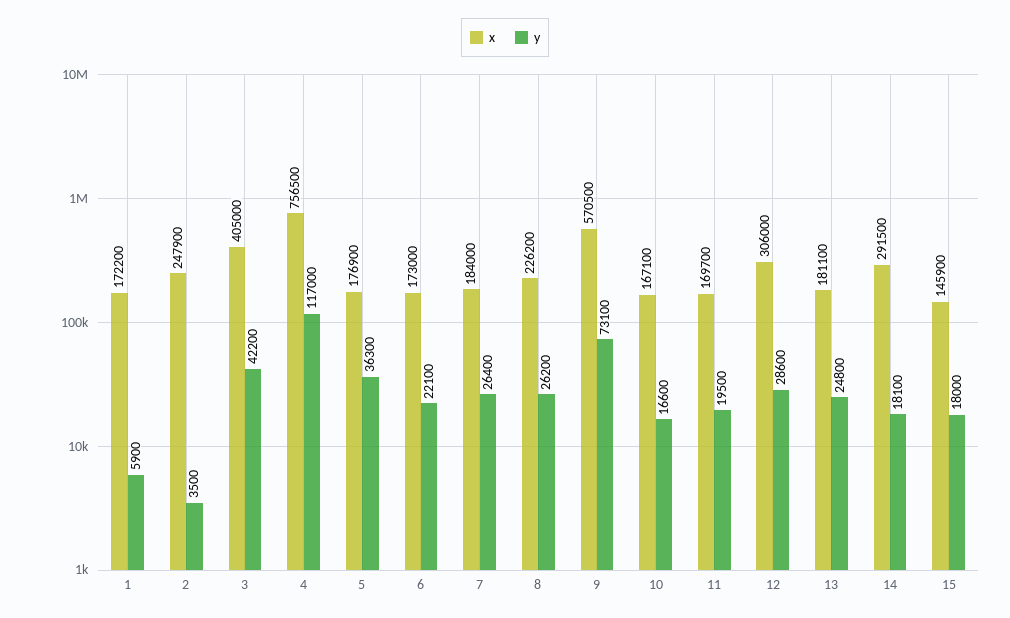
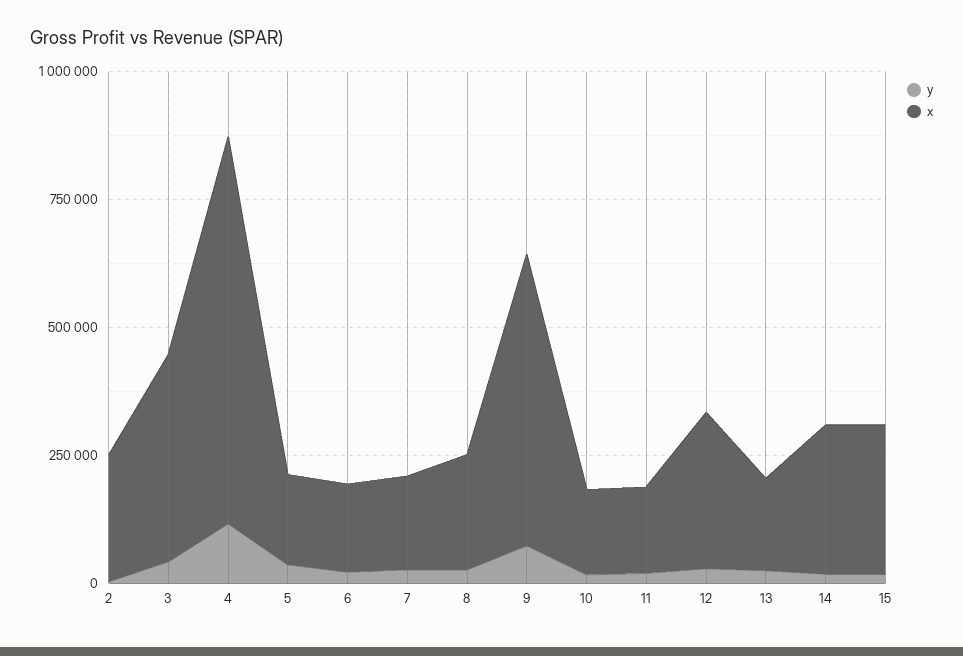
  {
    "x": {
-     "1": 172200,
      "2": 247900,
      "3": 405000,
      "4": 756500,
      "5": 176900,
      "6": 173000,
      "7": 184000,
      "8": 226200,
      "9": 570500,
      "10": 167100,
      "11": 169700,
      "12": 306000,
      "13": 181100,
      "14": 291500,
-     "15": 145900
+     "15": 300000
    },
    "y": {
-     "1": 5900,
      "2": 3500,
      "3": 42200,
      "4": 117000,
      "5": 36300,
      "6": 22100,
      "7": 26400,
      "8": 26200,
      "9": 73100,
      "10": 16600,
      "11": 19500,
      "12": 28600,
      "13": 24800,
      "14": 18100,
      "15": 18000
    }
  }

